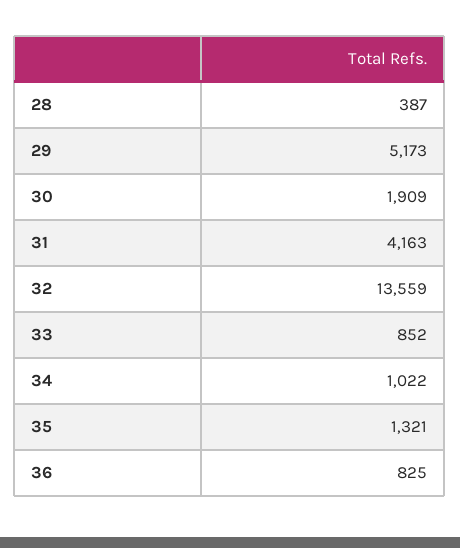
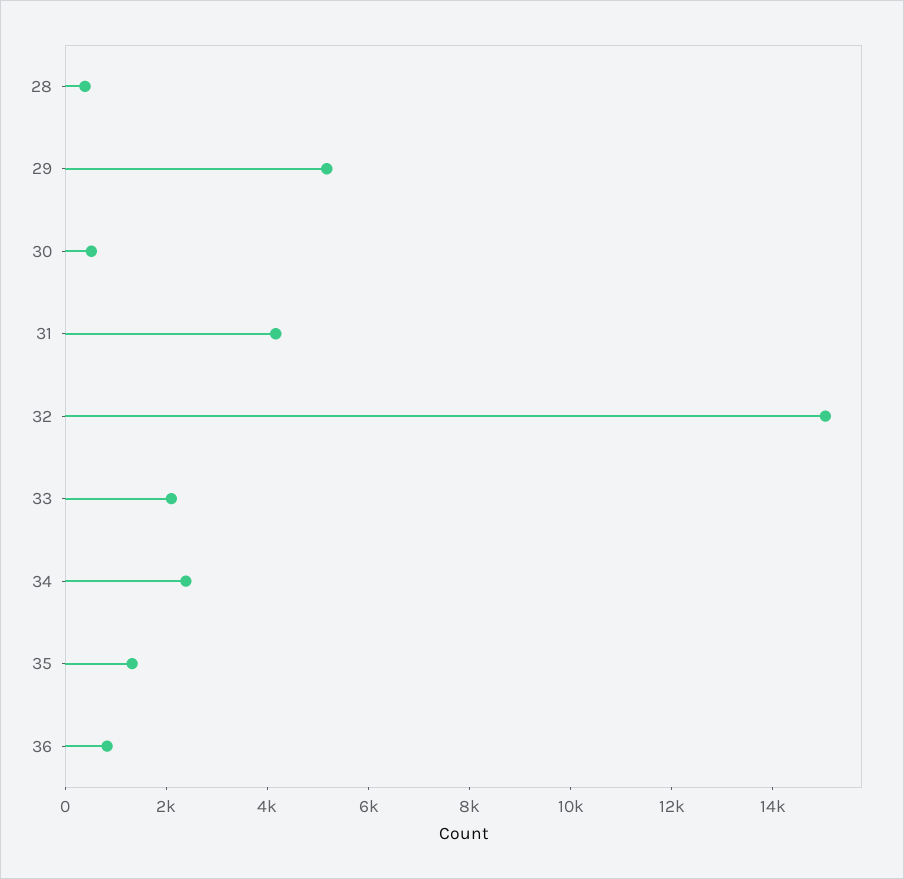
  {
    "28": 387,
    "29": 5173,
-   "30": 1909,
+   "30": 500,
    "31": 4163,
-   "32": 13559,
+   "32": 15000,
-   "33": 852,
+   "33": 2000,
-   "34": 1022,
+   "34": 2500,
    "35": 1321,
    "36": 825
  }

